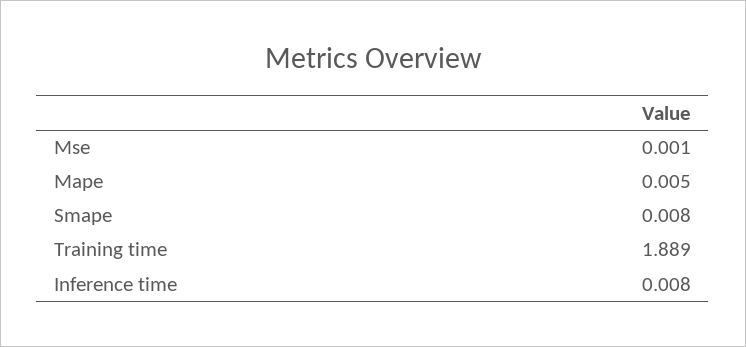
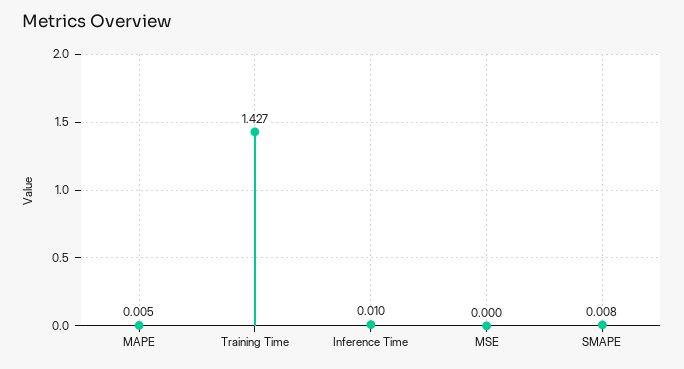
  {
-   "Mse": 0.001,
+   "Mse": 0,
    "Mape": 0.005,
    "Smape": 0.008,
-   "Training time": 1.889,
+   "Training time": 1.427,
-   "Inference time": 0.008
+   "Inference time": 0.01
  }

